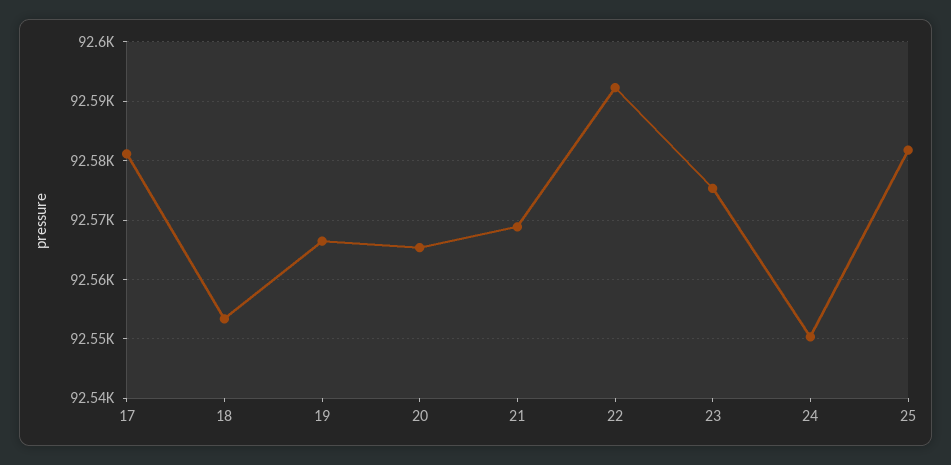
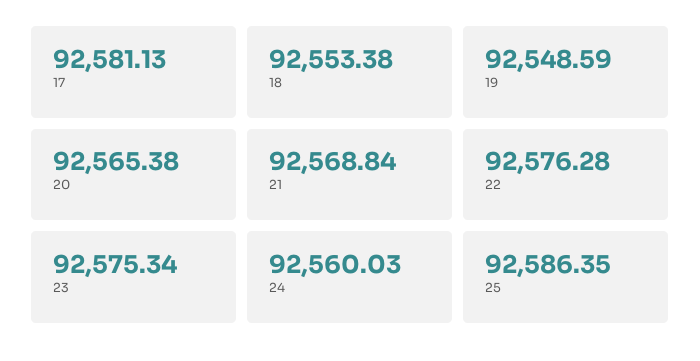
  {
    "17": 92581.13,
    "18": 92553.38,
-   "19": 92566,
+   "19": 92548.59,
    "20": 92565.38,
    "21": 92568.84,
-   "22": 92592,
+   "22": 92576.28,
    "23": 92575.34,
-   "24": 92550,
+   "24": 92560.03,
-   "25": 92582
+   "25": 92586.35
  }

